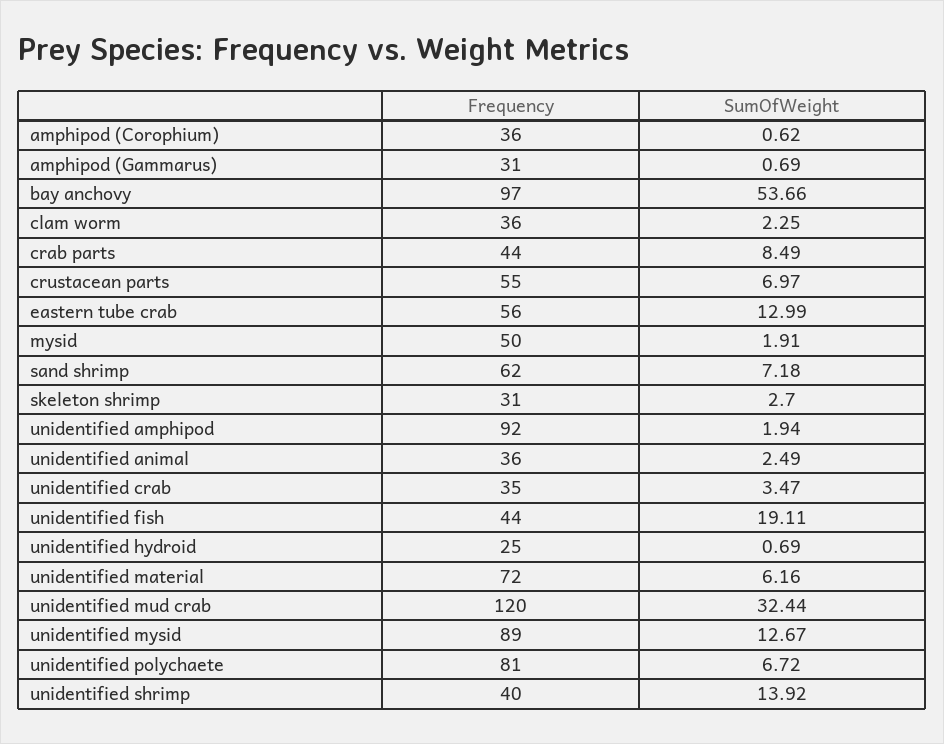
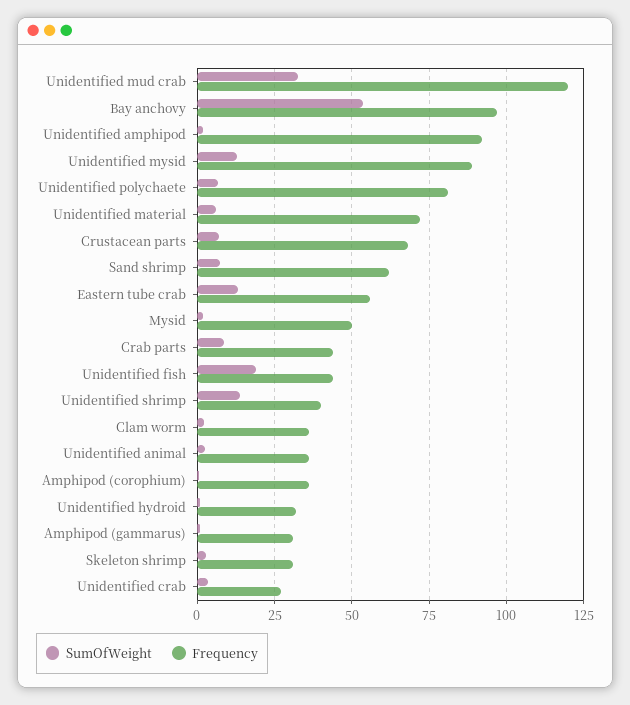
  {
    "Frequency": {
      "amphipod (Corophium)": 36,
      "amphipod (Gammarus)": 31,
      "bay anchovy": 97,
      "clam worm": 36,
      "crab parts": 44,
-     "crustacean parts": 55,
+     "crustacean parts": 67.5,
      "eastern tube crab": 56,
      "mysid": 50,
      "sand shrimp": 62,
      "skeleton shrimp": 31,
      "unidentified amphipod": 92,
      "unidentified animal": 36,
-     "unidentified crab": 35,
+     "unidentified crab": 27.5,
      "unidentified fish": 44,
-     "unidentified hydroid": 25,
+     "unidentified hydroid": 32.5,
      "unidentified material": 72,
      "unidentified mud crab": 120,
      "unidentified mysid": 89,
      "unidentified polychaete": 81,
      "unidentified shrimp": 40
    },
    "SumOfWeight": {
      "amphipod (Corophium)": 0.62,
      "amphipod (Gammarus)": 0.69,
      "bay anchovy": 53.66,
      "clam worm": 2.25,
      "crab parts": 8.49,
      "crustacean parts": 6.97,
      "eastern tube crab": 12.99,
      "mysid": 1.91,
      "sand shrimp": 7.18,
      "skeleton shrimp": 2.7,
      "unidentified amphipod": 1.94,
      "unidentified animal": 2.49,
      "unidentified crab": 3.47,
      "unidentified fish": 19.11,
      "unidentified hydroid": 0.69,
      "unidentified material": 6.16,
      "unidentified mud crab": 32.44,
      "unidentified mysid": 12.67,
      "unidentified polychaete": 6.72,
      "unidentified shrimp": 13.92
    }
  }

